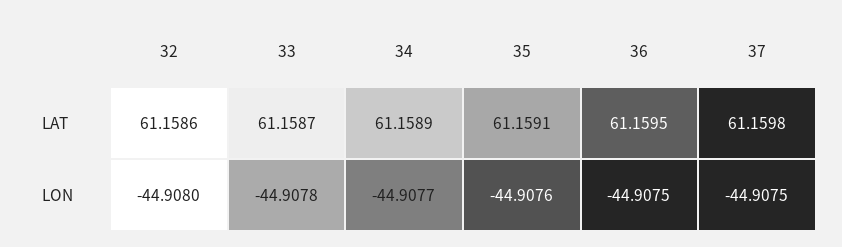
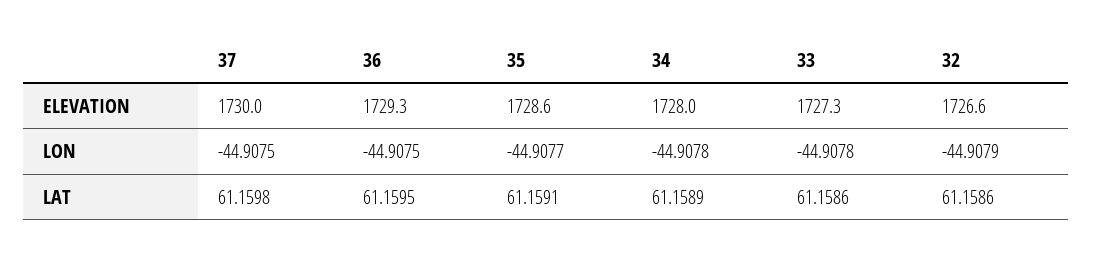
  {
    "32": {
      "LAT": 61.1586,
-     "LON": -44.908
+     "LON": -44.9079,
+     "ELEVATION": 1726.6
    },
    "33": {
-     "LAT": 61.1587,
+     "LAT": 61.1586,
-     "LON": -44.9078
+     "LON": -44.9078,
+     "ELEVATION": 1727.3
    },
    "34": {
      "LAT": 61.1589,
-     "LON": -44.9077
+     "LON": -44.9078,
+     "ELEVATION": 1728
    },
    "35": {
      "LAT": 61.1591,
-     "LON": -44.9076
+     "LON": -44.9077,
+     "ELEVATION": 1728.6
    },
    "36": {
      "LAT": 61.1595,
-     "LON": -44.9075
+     "LON": -44.9075,
+     "ELEVATION": 1729.3
    },
    "37": {
      "LAT": 61.1598,
-     "LON": -44.9075
+     "LON": -44.9075,
+     "ELEVATION": 1730
    }
  }

